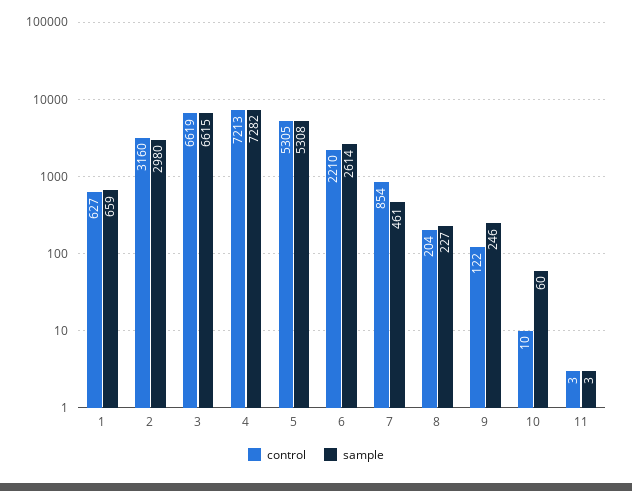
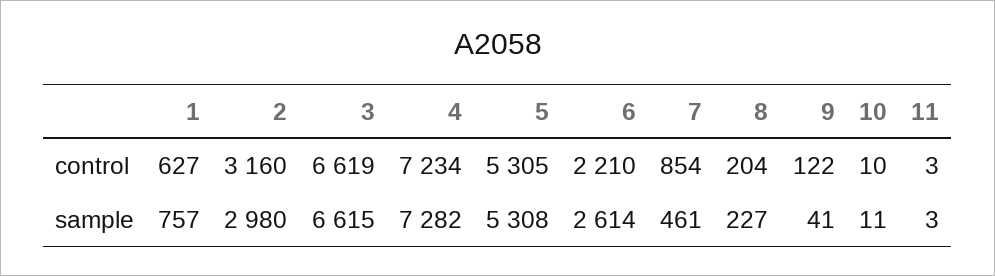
  {
    "control": {
      "1": 627,
      "2": 3160,
      "3": 6619,
-     "4": 7213,
+     "4": 7234,
      "5": 5305,
      "6": 2210,
      "7": 854,
      "8": 204,
      "9": 122,
      "10": 10,
      "11": 3
    },
    "sample": {
-     "1": 659,
+     "1": 757,
      "2": 2980,
      "3": 6615,
      "4": 7282,
      "5": 5308,
      "6": 2614,
      "7": 461,
      "8": 227,
-     "9": 246,
+     "9": 41,
-     "10": 60,
+     "10": 11,
      "11": 3
    }
  }

